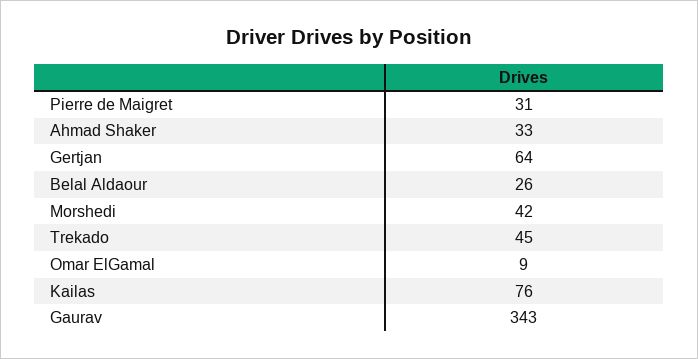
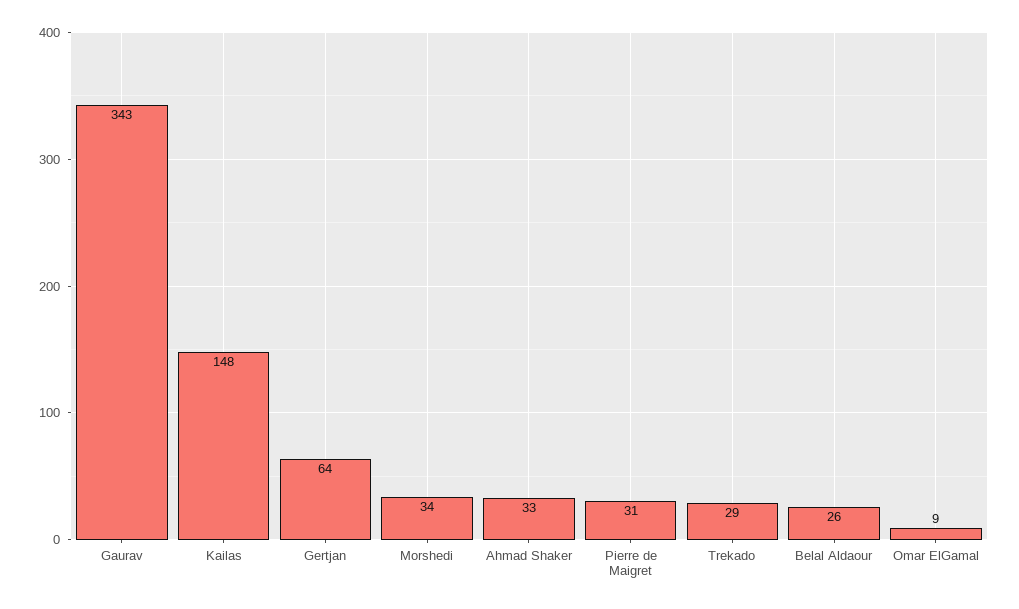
  {
    "Pierre de Maigret": 31,
    "Ahmad Shaker": 33,
    "Gertjan": 64,
    "Belal Aldaour": 26,
-   "Morshedi": 42,
+   "Morshedi": 34,
-   "Trekado": 45,
+   "Trekado": 29,
    "Omar ElGamal": 9,
-   "Kailas": 76,
+   "Kailas": 148,
    "Gaurav": 343
  }

